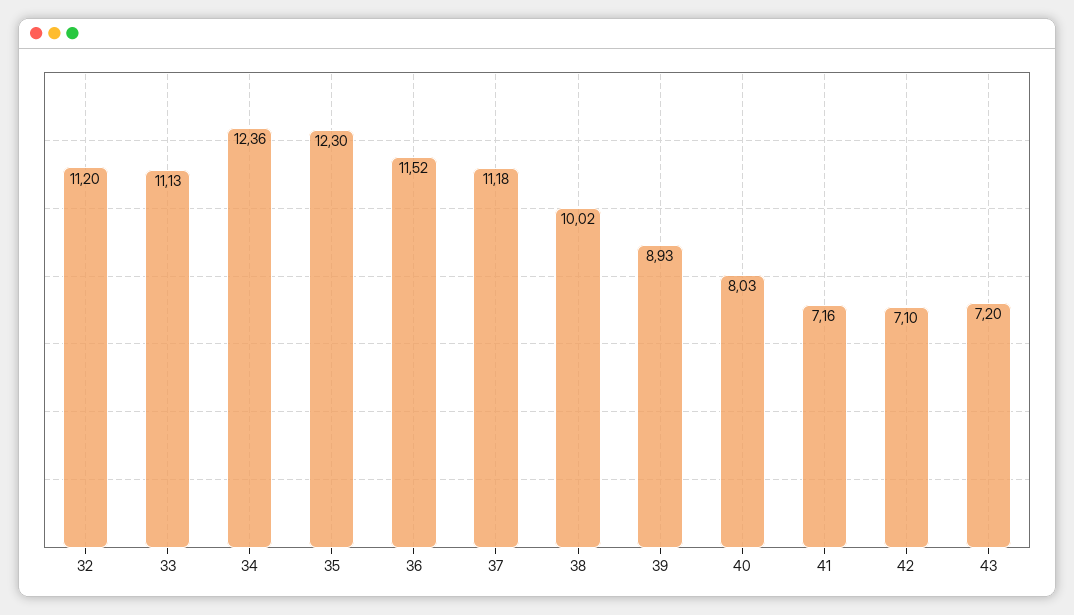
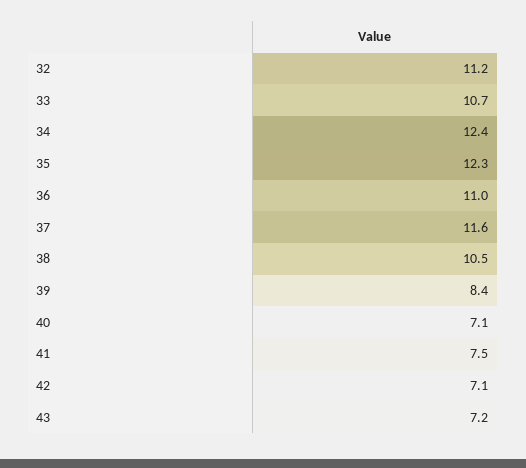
  {
    "32": 11.2,
-   "33": 11.13,
+   "33": 10.7,
    "34": 12.36,
    "35": 12.3,
-   "36": 11.52,
+   "36": 11,
-   "37": 11.18,
+   "37": 11.6,
-   "38": 10.02,
+   "38": 10.5,
-   "39": 8.93,
+   "39": 8.4,
-   "40": 8.03,
+   "40": 7.1,
-   "41": 7.16,
+   "41": 7.5,
    "42": 7.1,
    "43": 7.2
  }

